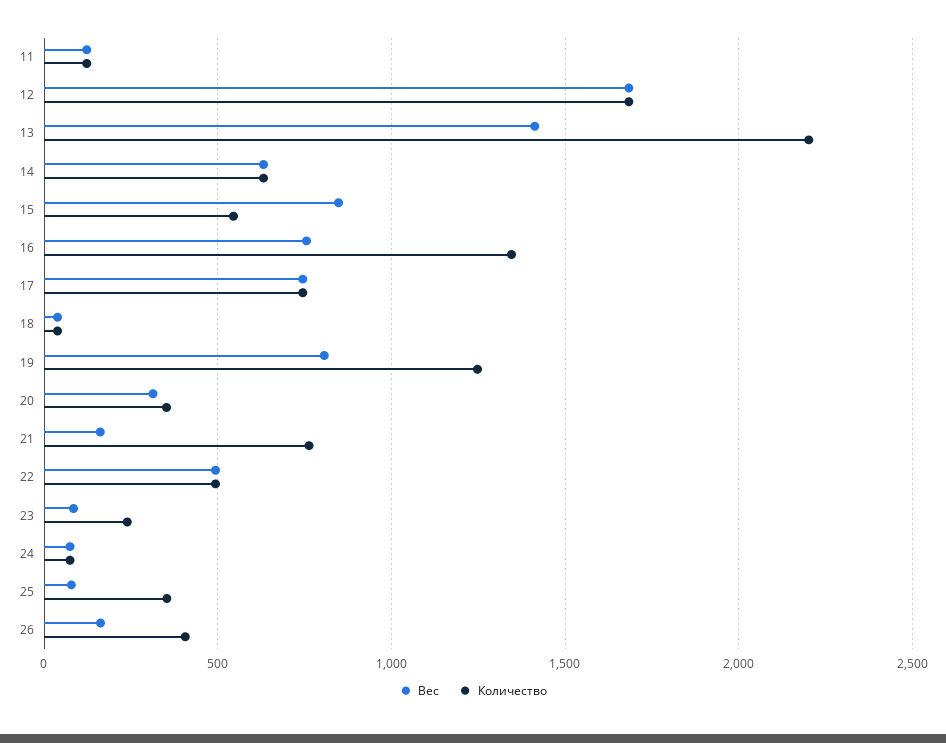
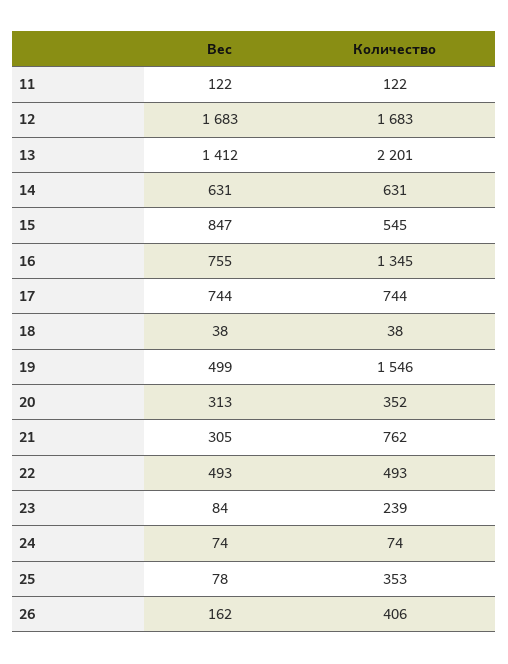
  {
    "Вес": {
      "11": 122,
      "12": 1683,
      "13": 1412,
      "14": 631,
      "15": 847,
      "16": 755,
      "17": 744,
      "18": 38,
-     "19": 800,
+     "19": 499,
      "20": 313,
-     "21": 150,
+     "21": 305,
      "22": 493,
      "23": 84,
      "24": 74,
      "25": 78,
      "26": 162
    },
    "Количество": {
      "11": 122,
      "12": 1683,
      "13": 2201,
      "14": 631,
      "15": 545,
      "16": 1345,
      "17": 744,
      "18": 38,
-     "19": 1250,
+     "19": 1546,
      "20": 352,
      "21": 762,
      "22": 493,
      "23": 239,
      "24": 74,
      "25": 353,
      "26": 406
    }
  }

